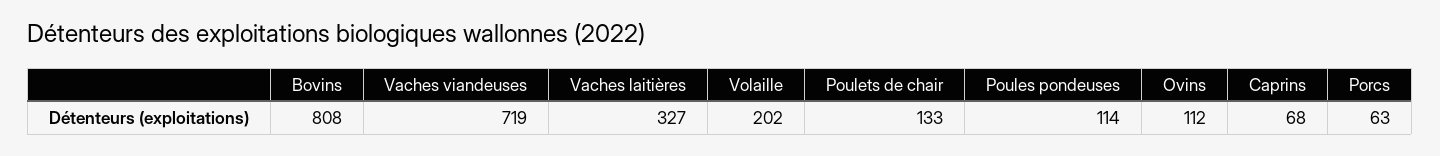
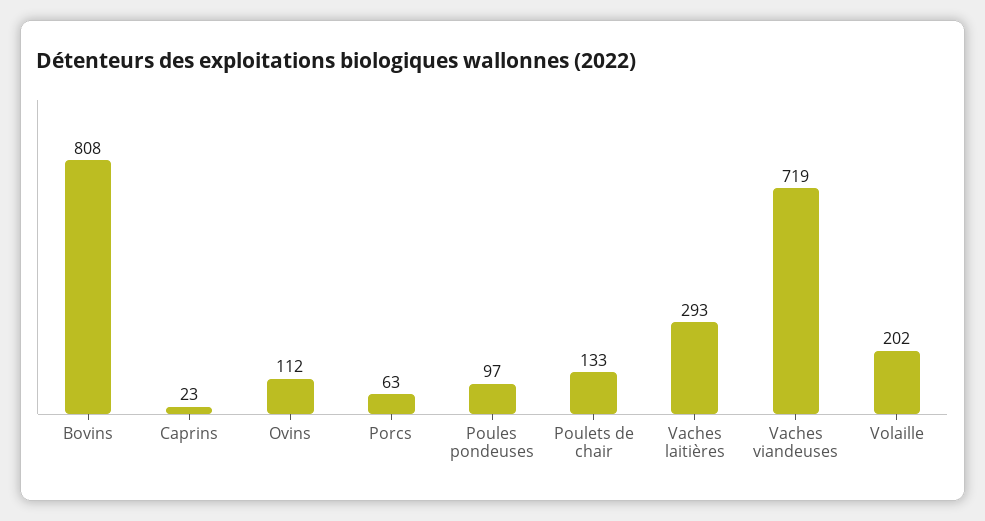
  {
    "Bovins": 808,
    "Vaches viandeuses": 719,
-   "Vaches laitières": 327,
+   "Vaches laitières": 293,
    "Volaille": 202,
    "Poulets de chair": 133,
-   "Poules pondeuses": 114,
+   "Poules pondeuses": 97,
    "Ovins": 112,
-   "Caprins": 68,
+   "Caprins": 23,
    "Porcs": 63
  }

